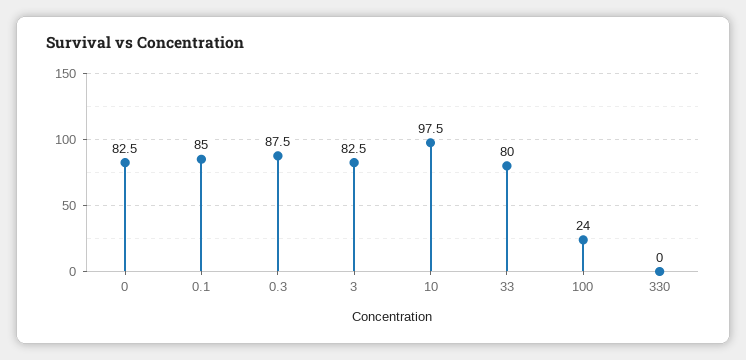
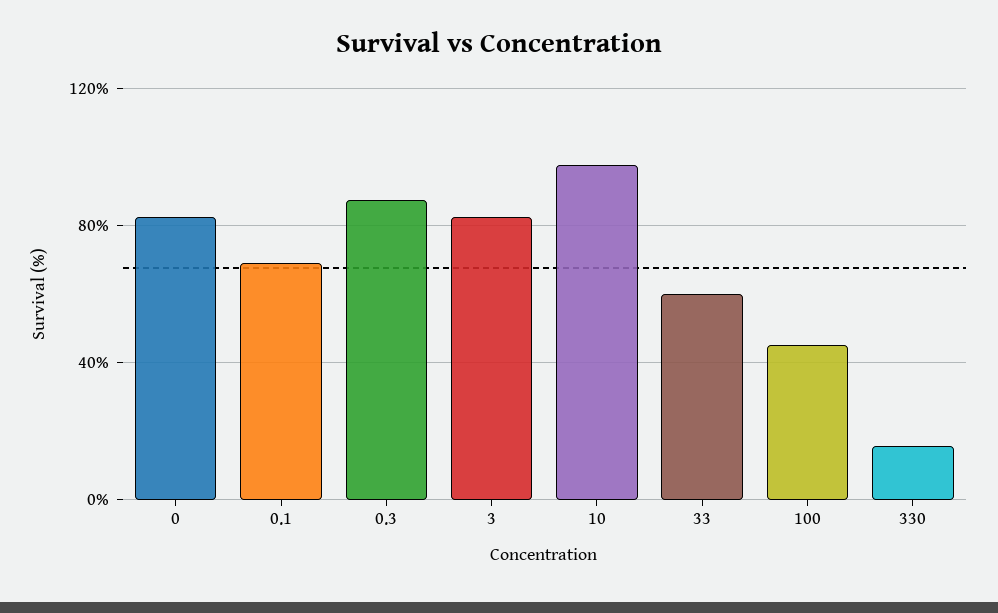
  {
    "0": 82.5,
-   "0.1": 85,
+   "0.1": 70,
    "0.3": 87.5,
    "3": 82.5,
    "10": 97.5,
-   "33": 80,
+   "33": 60,
-   "100": 24,
+   "100": 45,
-   "330": 0
+   "330": 15
  }

